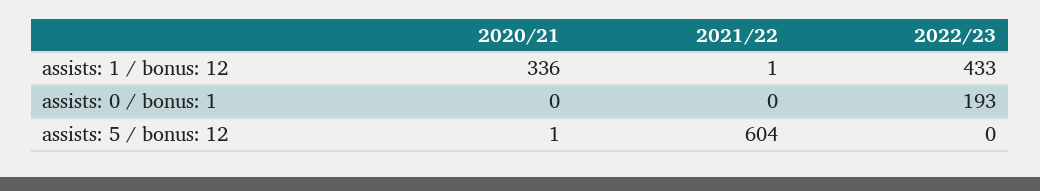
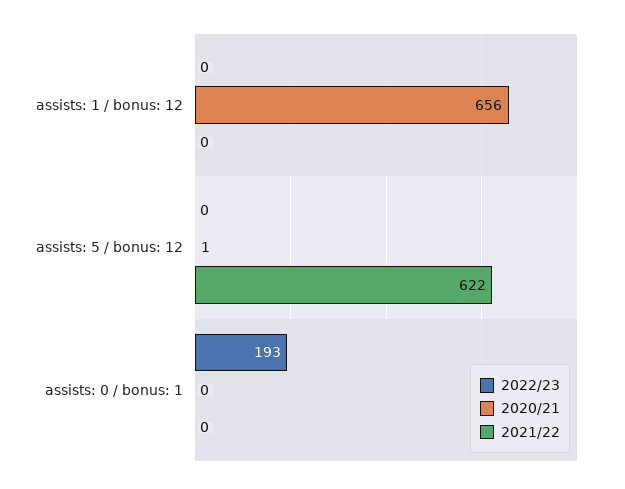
  {
    "2020/21": {
-     "assists: 1 / bonus: 12": 336,
+     "assists: 1 / bonus: 12": 656,
      "assists: 0 / bonus: 1": 0,
      "assists: 5 / bonus: 12": 1
    },
    "2021/22": {
-     "assists: 1 / bonus: 12": 1,
+     "assists: 1 / bonus: 12": 0,
      "assists: 0 / bonus: 1": 0,
-     "assists: 5 / bonus: 12": 604
+     "assists: 5 / bonus: 12": 622
    },
    "2022/23": {
-     "assists: 1 / bonus: 12": 433,
+     "assists: 1 / bonus: 12": 0,
      "assists: 0 / bonus: 1": 193,
      "assists: 5 / bonus: 12": 0
    }
  }

